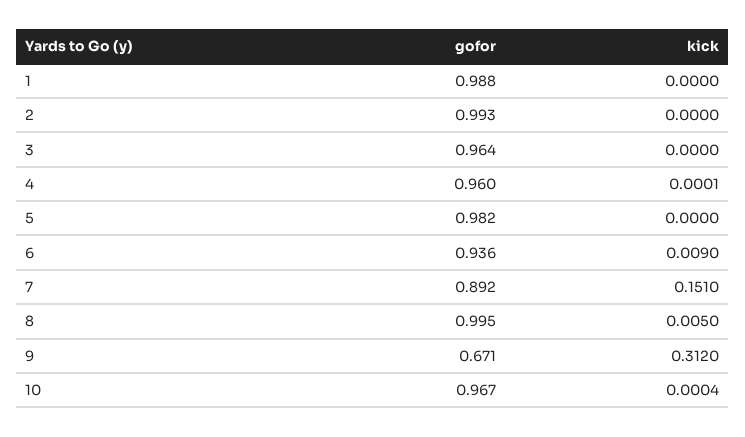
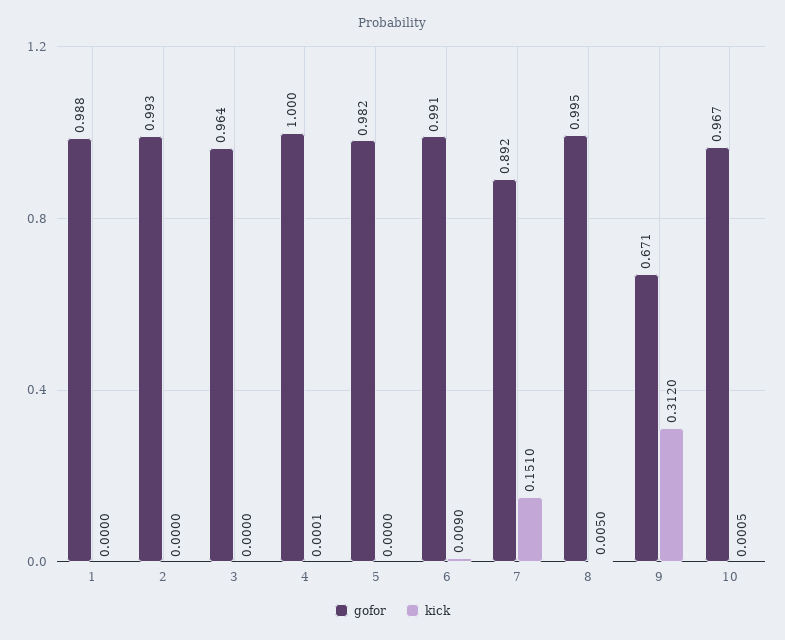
  {
    "gofor": {
      "1": 0.988,
      "2": 0.993,
      "3": 0.964,
-     "4": 0.96,
+     "4": 1,
      "5": 0.982,
-     "6": 0.936,
+     "6": 0.991,
      "7": 0.892,
      "8": 0.995,
      "9": 0.671,
      "10": 0.967
    },
    "kick": {
      "1": 0,
      "2": 0,
      "3": 0,
      "4": 0.0001,
      "5": 0,
      "6": 0.009,
      "7": 0.151,
      "8": 0.005,
      "9": 0.312,
-     "10": 0.0004
+     "10": 0.0005
    }
  }

